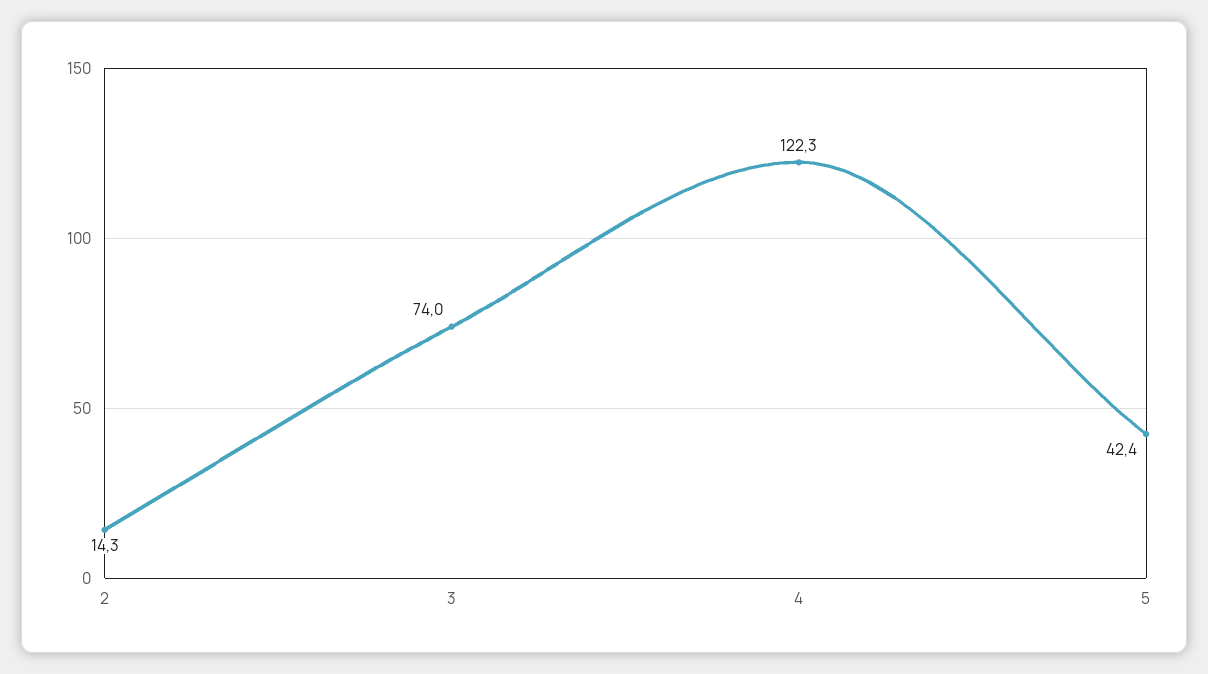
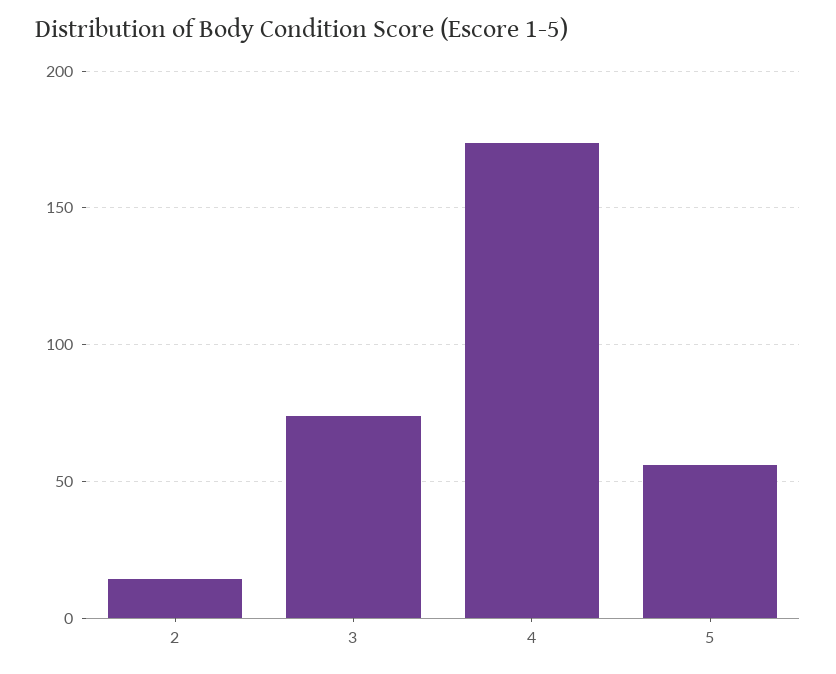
  {
    "2": 14.3,
    "3": 74,
-   "4": 122.3,
+   "4": 175,
-   "5": 42.4
+   "5": 55
  }

